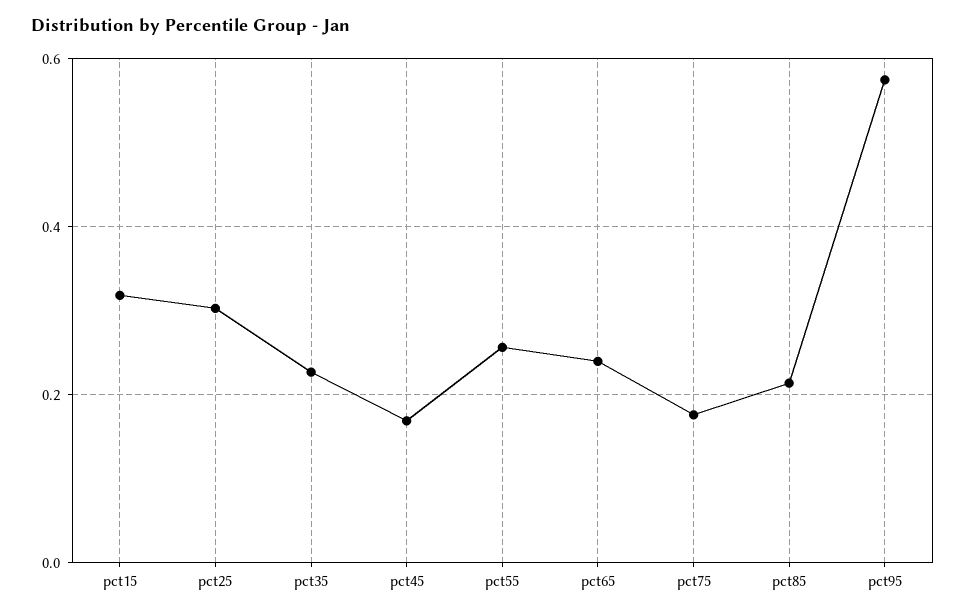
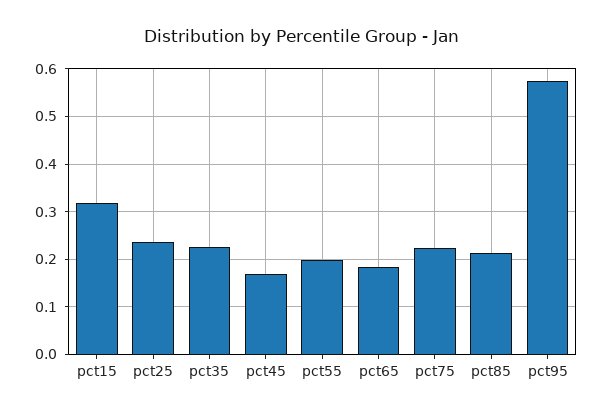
  {
    "pct15": 0.32,
-   "pct25": 0.3,
+   "pct25": 0.24,
    "pct35": 0.22,
    "pct45": 0.16,
-   "pct55": 0.26,
+   "pct55": 0.2,
-   "pct65": 0.24,
+   "pct65": 0.18,
-   "pct75": 0.18,
+   "pct75": 0.22,
    "pct85": 0.22,
    "pct95": 0.58
  }

